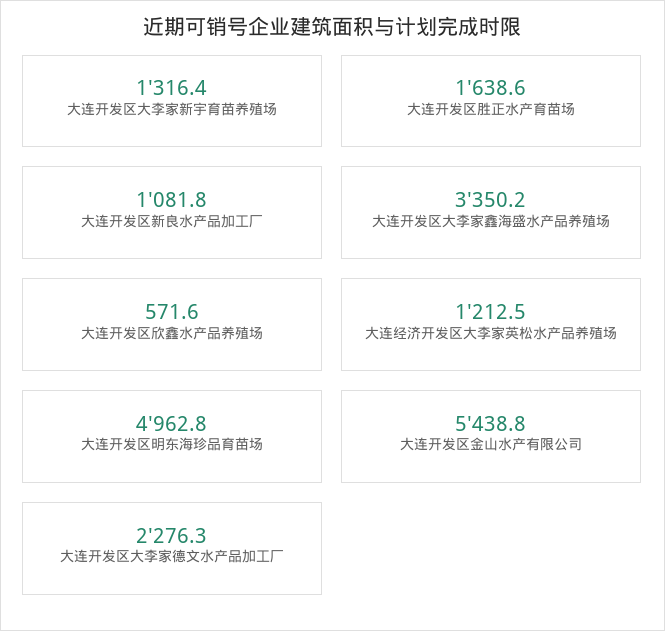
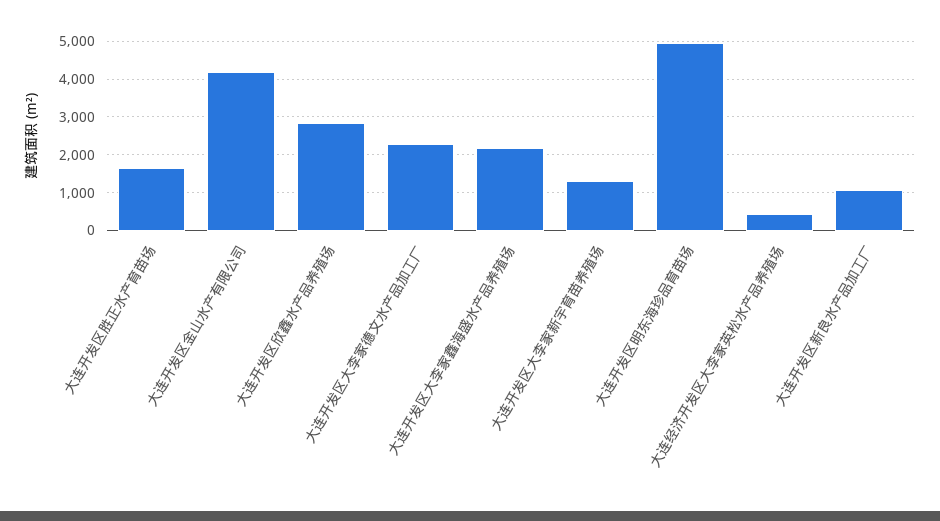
  {
    "大连开发区大李家新宇育苗养殖场": 1316.4,
    "大连开发区胜正水产育苗场": 1638.6,
    "大连开发区新良水产品加工厂": 1081.8,
-   "大连开发区大李家鑫海盛水产品养殖场": 3350.2,
+   "大连开发区大李家鑫海盛水产品养殖场": 2200,
-   "大连开发区欣鑫水产品养殖场": 571.6,
+   "大连开发区欣鑫水产品养殖场": 2800,
-   "大连经济开发区大李家英松水产品养殖场": 1212.5,
+   "大连经济开发区大李家英松水产品养殖场": 400,
    "大连开发区明东海珍品育苗场": 4962.8,
-   "大连开发区金山水产有限公司": 5438.8,
+   "大连开发区金山水产有限公司": 4200,
    "大连开发区大李家德文水产品加工厂": 2276.3
  }

